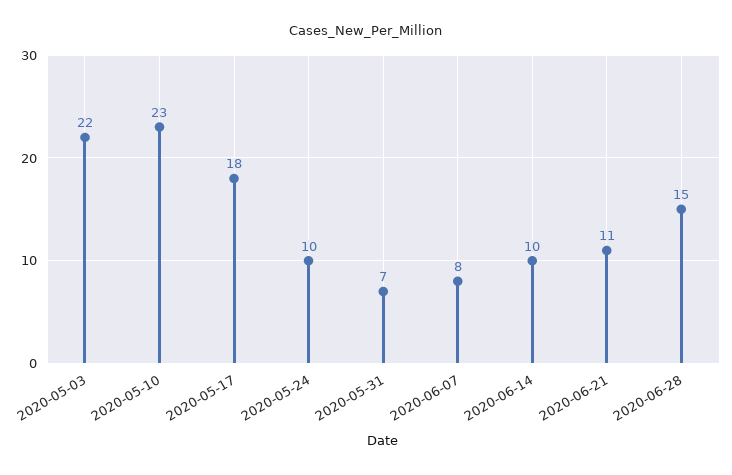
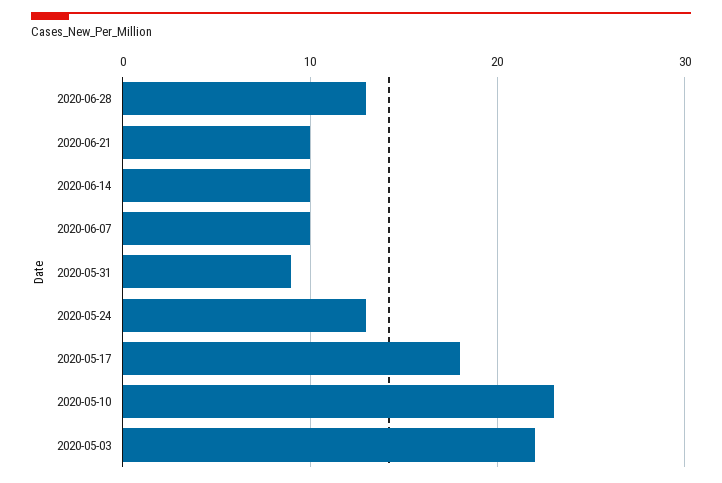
  {
    "2020-05-03": 22,
    "2020-05-10": 23,
    "2020-05-17": 18,
-   "2020-05-24": 10,
+   "2020-05-24": 13,
-   "2020-05-31": 7,
+   "2020-05-31": 9,
-   "2020-06-07": 8,
+   "2020-06-07": 10,
    "2020-06-14": 10,
-   "2020-06-21": 11,
+   "2020-06-21": 10,
-   "2020-06-28": 15
+   "2020-06-28": 13
  }

